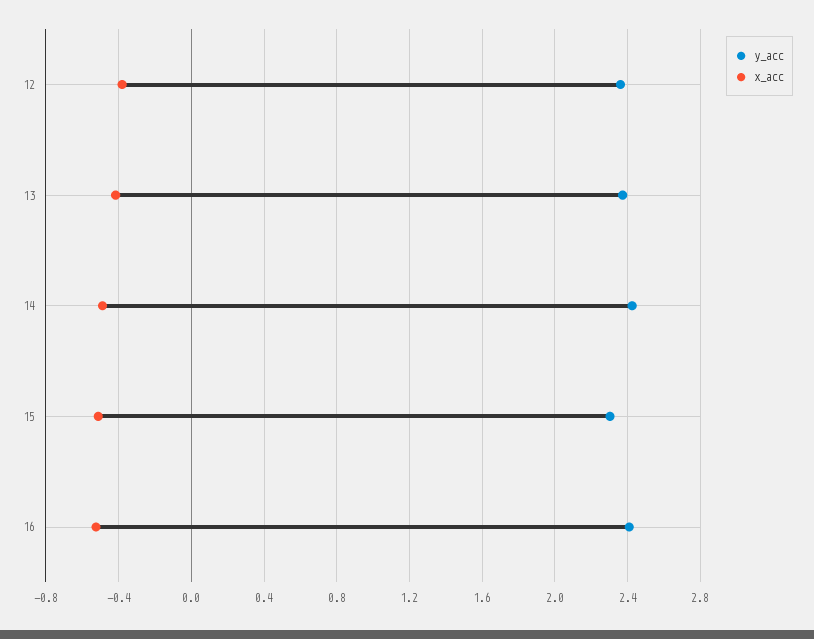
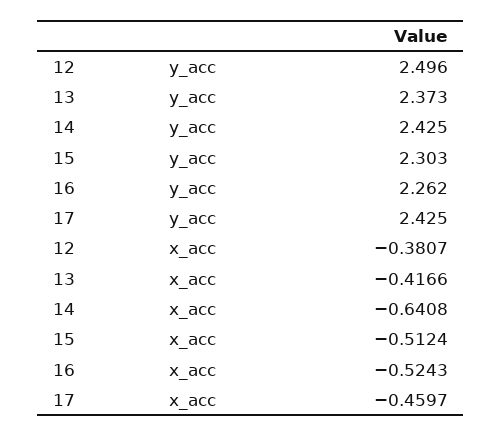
  {
    "y_acc": {
-     "12": 2.35,
+     "12": 2.496,
      "13": 2.373,
      "14": 2.425,
      "15": 2.303,
-     "16": 2.4
+     "16": 2.262,
+     "17": 2.425
    },
    "x_acc": {
      "12": -0.3807,
      "13": -0.4166,
-     "14": -0.5,
+     "14": -0.6408,
      "15": -0.5124,
-     "16": -0.5243
+     "16": -0.5243,
+     "17": -0.4597
    }
  }

